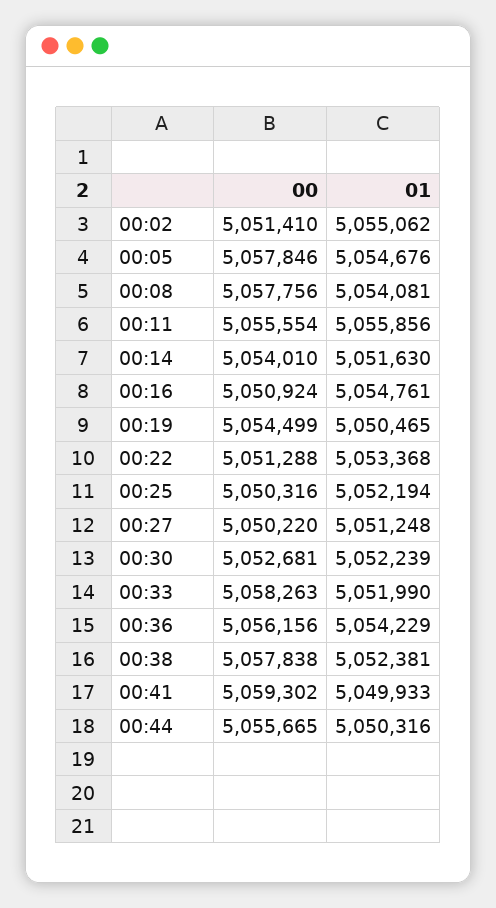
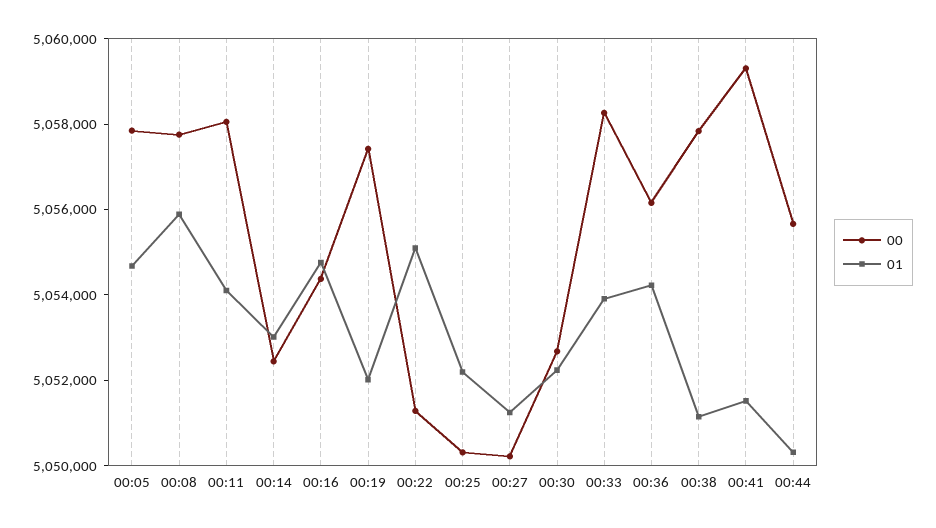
  {
    "00": {
-     "00:02": 5051410,
      "00:05": 5057846,
      "00:08": 5057756,
-     "00:11": 5055554,
+     "00:11": 5058000,
-     "00:14": 5054010,
+     "00:14": 5052500,
-     "00:16": 5050924,
+     "00:16": 5054500,
-     "00:19": 5054499,
+     "00:19": 5057500,
      "00:22": 5051288,
      "00:25": 5050316,
      "00:27": 5050220,
      "00:30": 5052681,
      "00:33": 5058263,
      "00:36": 5056156,
      "00:38": 5057838,
      "00:41": 5059302,
      "00:44": 5055665
    },
    "01": {
-     "00:02": 5055062,
      "00:05": 5054676,
-     "00:08": 5054081,
+     "00:08": 5056000,
-     "00:11": 5055856,
+     "00:11": 5054000,
-     "00:14": 5051630,
+     "00:14": 5053000,
      "00:16": 5054761,
-     "00:19": 5050465,
+     "00:19": 5052000,
-     "00:22": 5053368,
+     "00:22": 5055000,
      "00:25": 5052194,
      "00:27": 5051248,
      "00:30": 5052239,
-     "00:33": 5051990,
+     "00:33": 5054000,
      "00:36": 5054229,
-     "00:38": 5052381,
+     "00:38": 5051000,
-     "00:41": 5049933,
+     "00:41": 5051500,
      "00:44": 5050316
    }
  }

